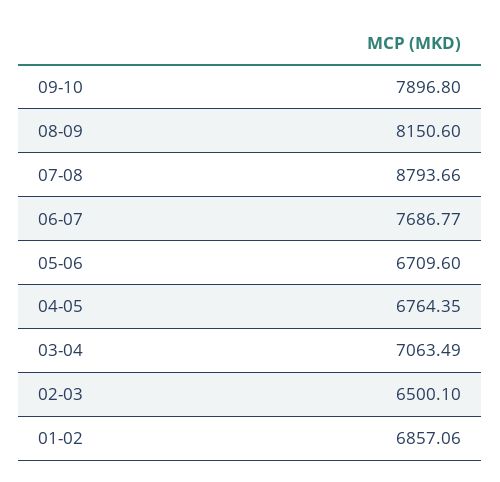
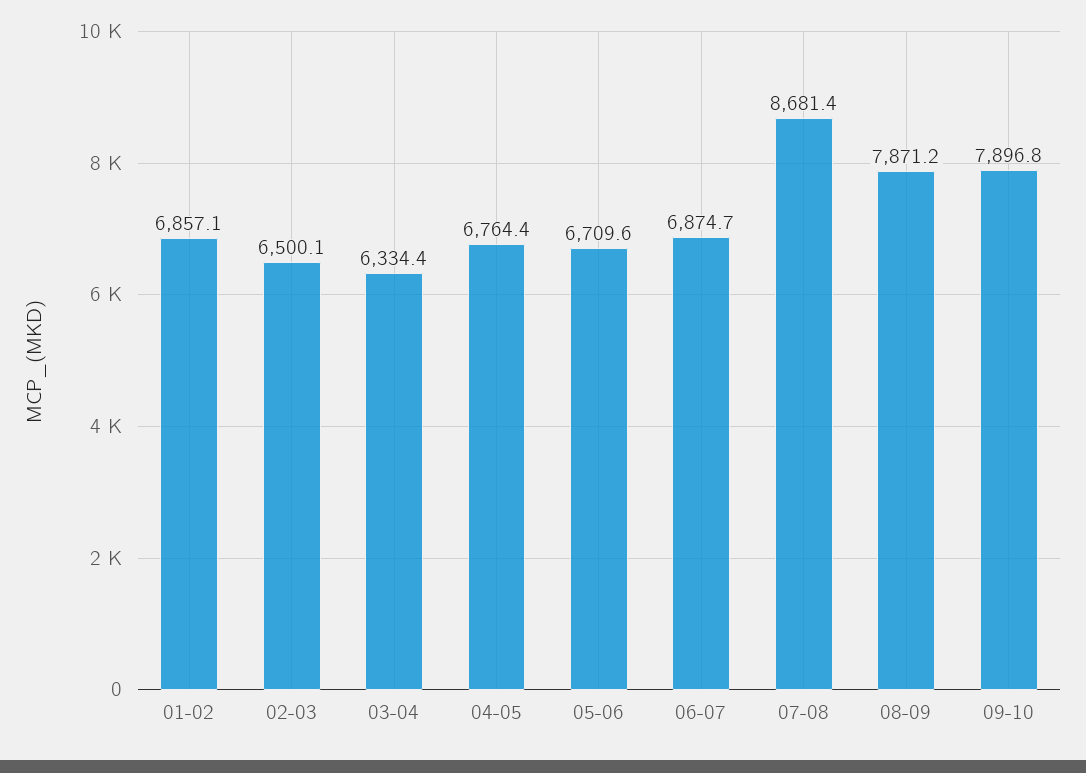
  {
    "09-10": 7896.8,
-   "08-09": 8150.6,
+   "08-09": 7871.2,
-   "07-08": 8793.66,
+   "07-08": 8681.4,
-   "06-07": 7686.77,
+   "06-07": 6874.7,
    "05-06": 6709.6,
    "04-05": 6764.35,
-   "03-04": 7063.49,
+   "03-04": 6334.4,
    "02-03": 6500.1,
    "01-02": 6857.06
  }

